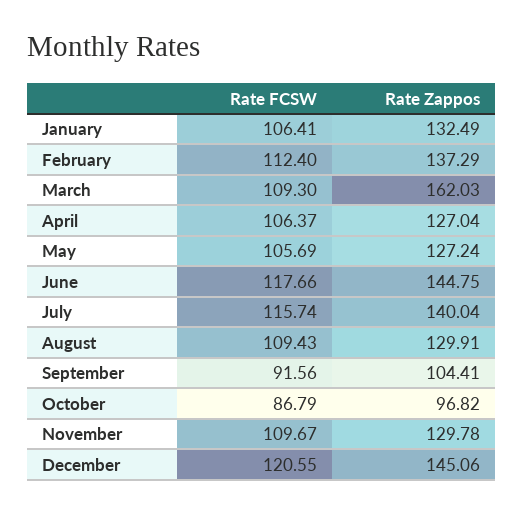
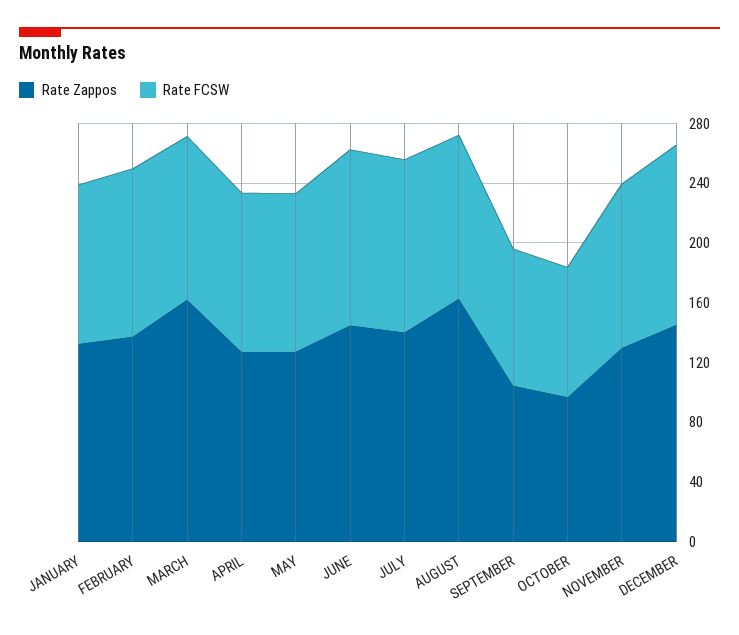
  {
    "Rate FCSW": {
      "January": 106.41,
      "February": 112.4,
      "March": 109.3,
      "April": 106.37,
      "May": 105.69,
      "June": 117.66,
      "July": 115.74,
      "August": 109.43,
      "September": 91.56,
      "October": 86.79,
      "November": 109.67,
      "December": 120.55
    },
    "Rate Zappos": {
      "January": 132.49,
      "February": 137.29,
      "March": 162.03,
      "April": 127.04,
      "May": 127.24,
      "June": 144.75,
      "July": 140.04,
-     "August": 129.91,
+     "August": 160,
      "September": 104.41,
      "October": 96.82,
      "November": 129.78,
      "December": 145.06
    }
  }

